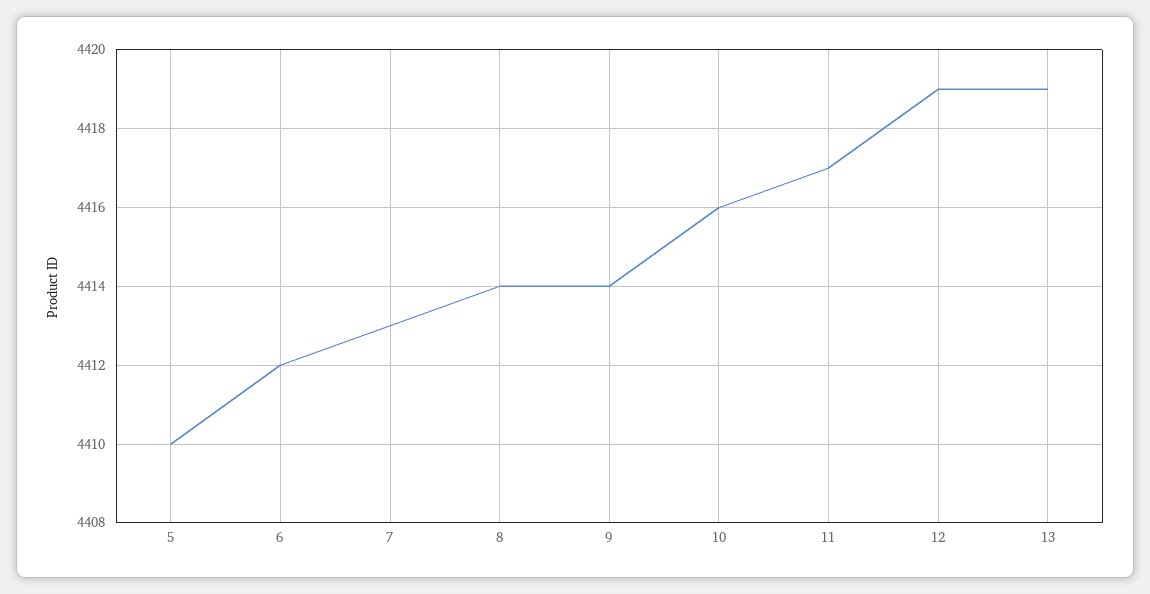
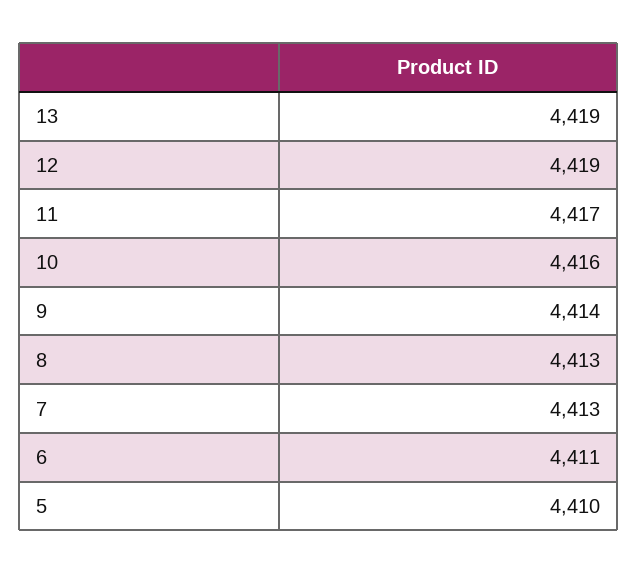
  {
    "5": 4410,
-   "6": 4412,
+   "6": 4411,
    "7": 4413,
-   "8": 4414,
+   "8": 4413,
    "9": 4414,
    "10": 4416,
    "11": 4417,
    "12": 4419,
    "13": 4419
  }

